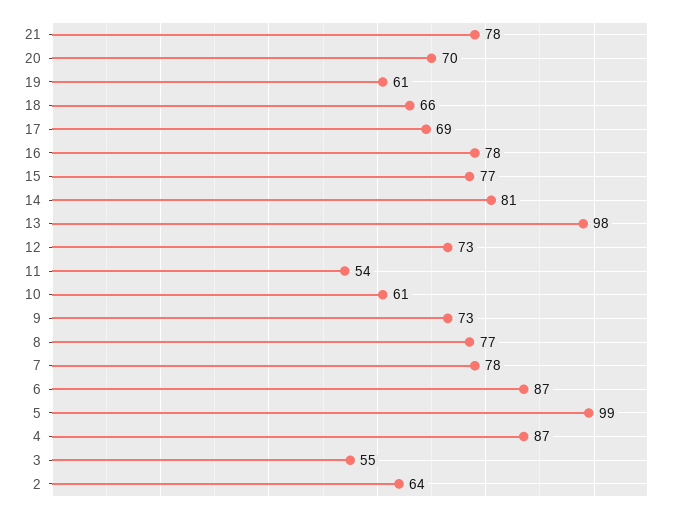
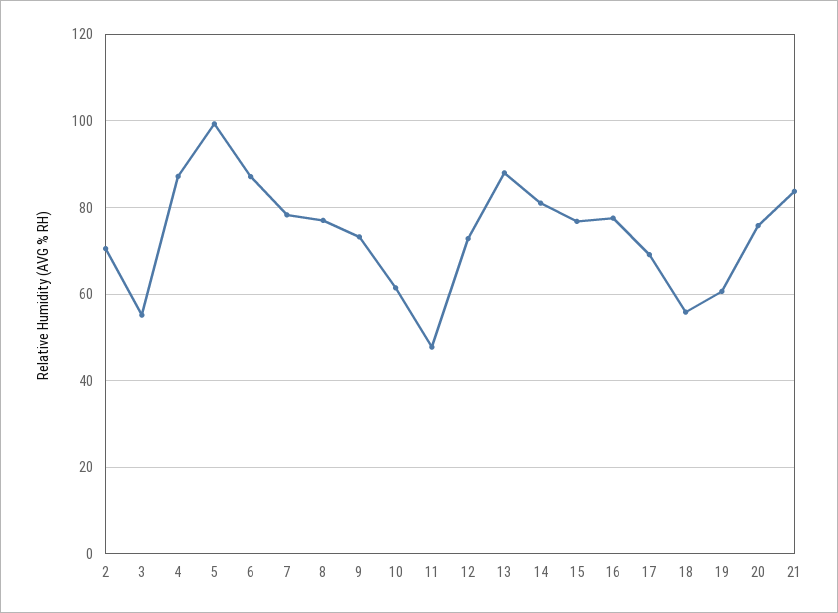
  {
-   "21": 78,
+   "21": 84,
-   "20": 70,
+   "20": 76,
    "19": 61,
-   "18": 66,
+   "18": 56,
    "17": 69,
    "16": 78,
    "15": 77,
    "14": 81,
-   "13": 98,
+   "13": 88,
    "12": 73,
-   "11": 54,
+   "11": 48,
    "10": 61,
    "9": 73,
    "8": 77,
    "7": 78,
    "6": 87,
    "5": 99,
    "4": 87,
    "3": 55,
-   "2": 64
+   "2": 70
  }

